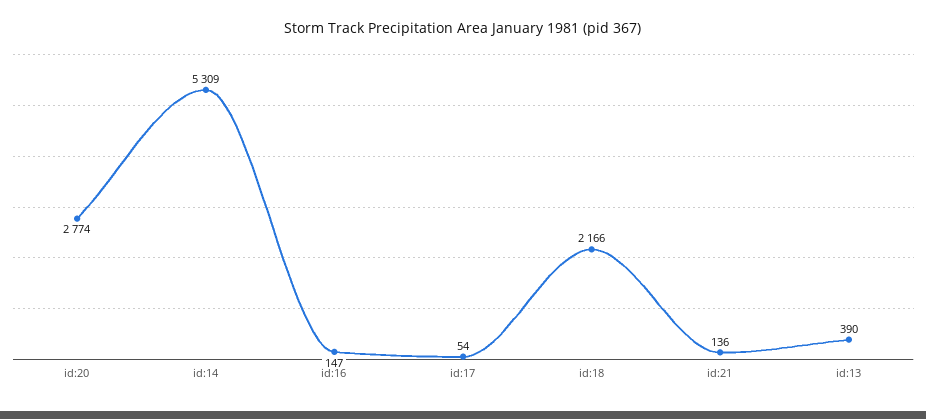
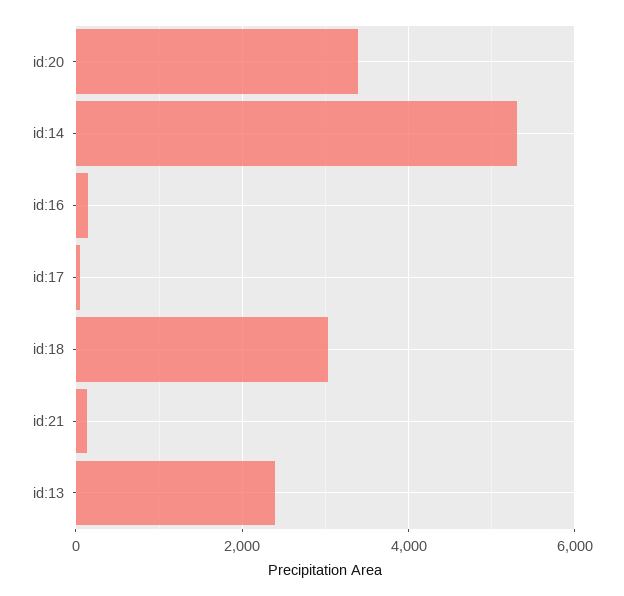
  {
-   "id:20": 2774,
+   "id:20": 3400,
    "id:14": 5309,
    "id:16": 147,
    "id:17": 54,
-   "id:18": 2166,
+   "id:18": 3000,
    "id:21": 136,
-   "id:13": 390
+   "id:13": 2400
  }

